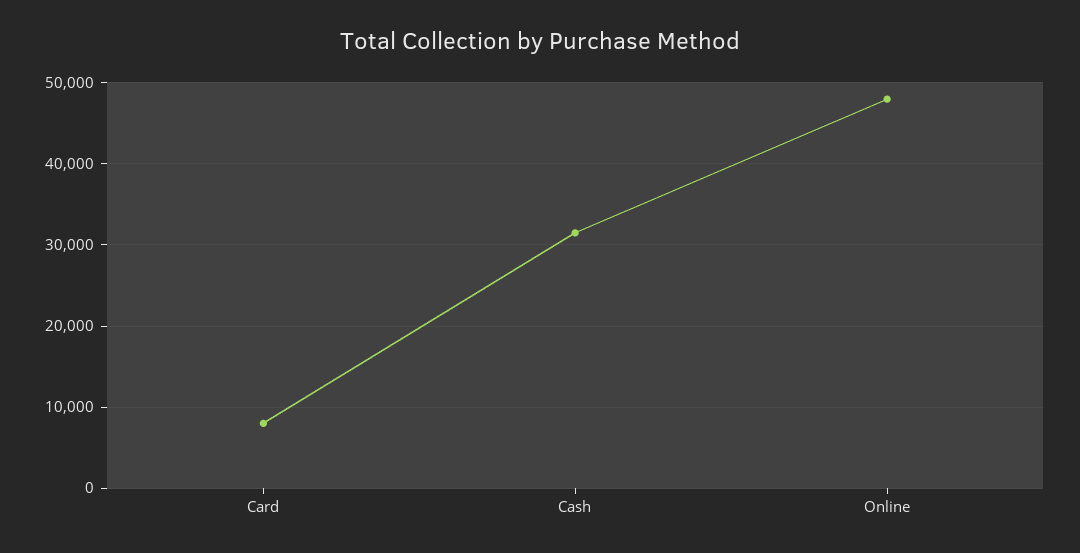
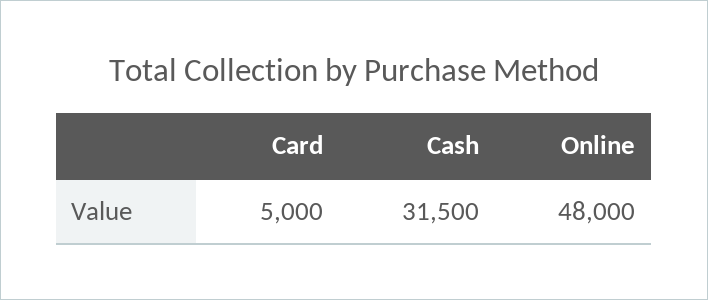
  {
-   "Card": 8000,
+   "Card": 5000,
    "Cash": 31500,
    "Online": 48000
  }

